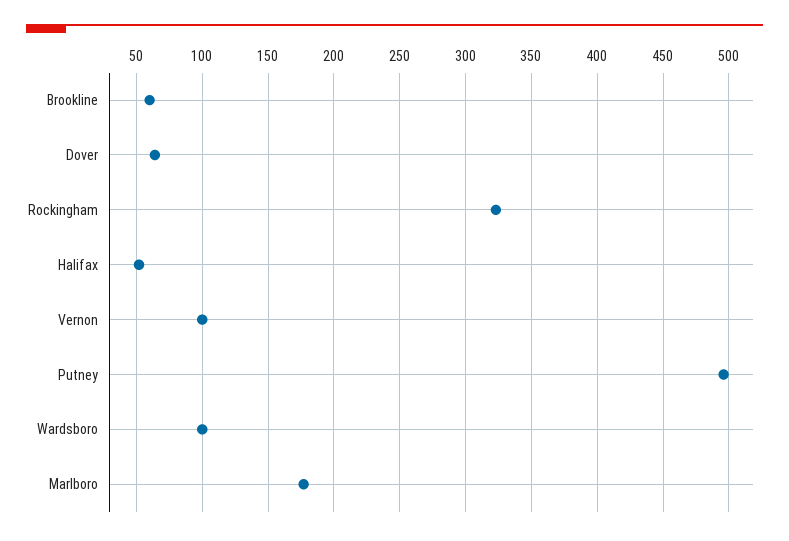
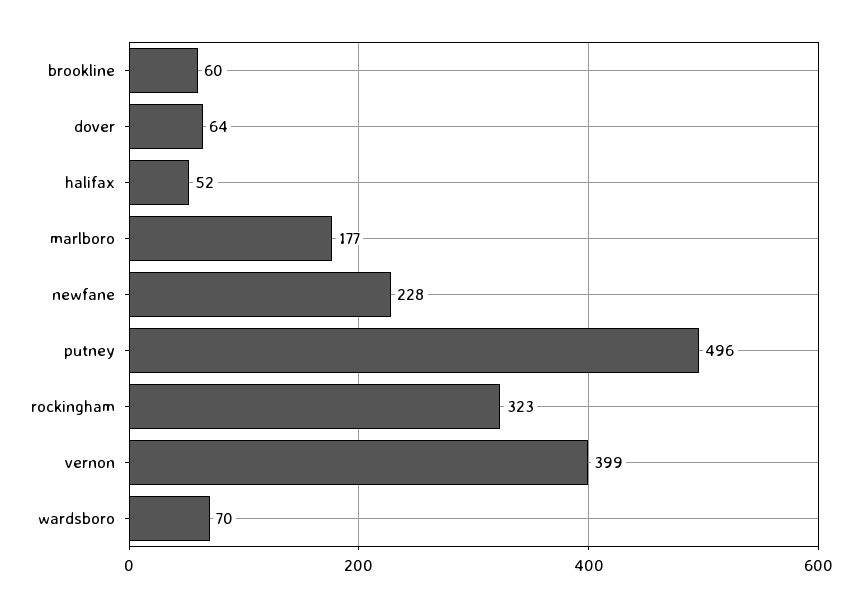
  {
    "Brookline": 60,
    "Dover": 64,
    "Rockingham": 323,
    "Halifax": 52,
-   "Vernon": 100,
+   "Vernon": 399,
    "Putney": 496,
-   "Wardsboro": 100,
+   "Wardsboro": 70,
-   "Marlboro": 177
+   "Marlboro": 177,
+   "newfane": 228
  }

